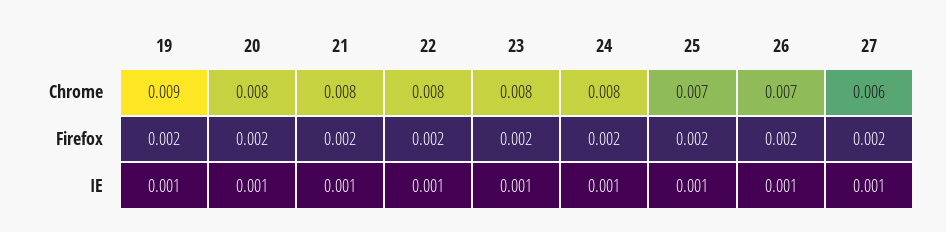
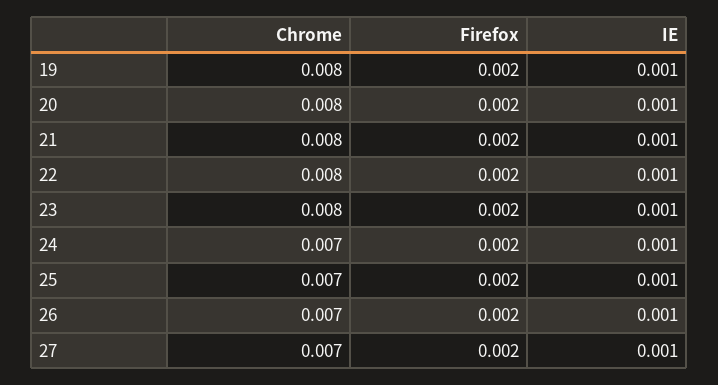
  {
    "19": {
-     "Chrome": 0.009,
+     "Chrome": 0.008,
      "Firefox": 0.002,
      "IE": 0.001
    },
    "20": {
      "Chrome": 0.008,
      "Firefox": 0.002,
      "IE": 0.001
    },
    "21": {
      "Chrome": 0.008,
      "Firefox": 0.002,
      "IE": 0.001
    },
    "22": {
      "Chrome": 0.008,
      "Firefox": 0.002,
      "IE": 0.001
    },
    "23": {
      "Chrome": 0.008,
      "Firefox": 0.002,
      "IE": 0.001
    },
    "24": {
-     "Chrome": 0.008,
+     "Chrome": 0.007,
      "Firefox": 0.002,
      "IE": 0.001
    },
    "25": {
      "Chrome": 0.007,
      "Firefox": 0.002,
      "IE": 0.001
    },
    "26": {
      "Chrome": 0.007,
      "Firefox": 0.002,
      "IE": 0.001
    },
    "27": {
-     "Chrome": 0.006,
+     "Chrome": 0.007,
      "Firefox": 0.002,
      "IE": 0.001
    }
  }

